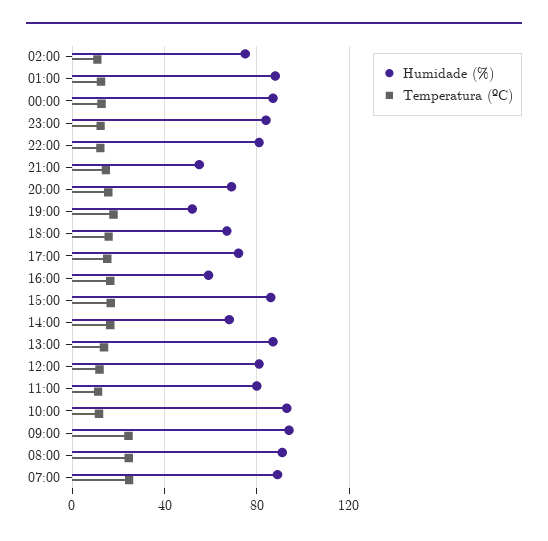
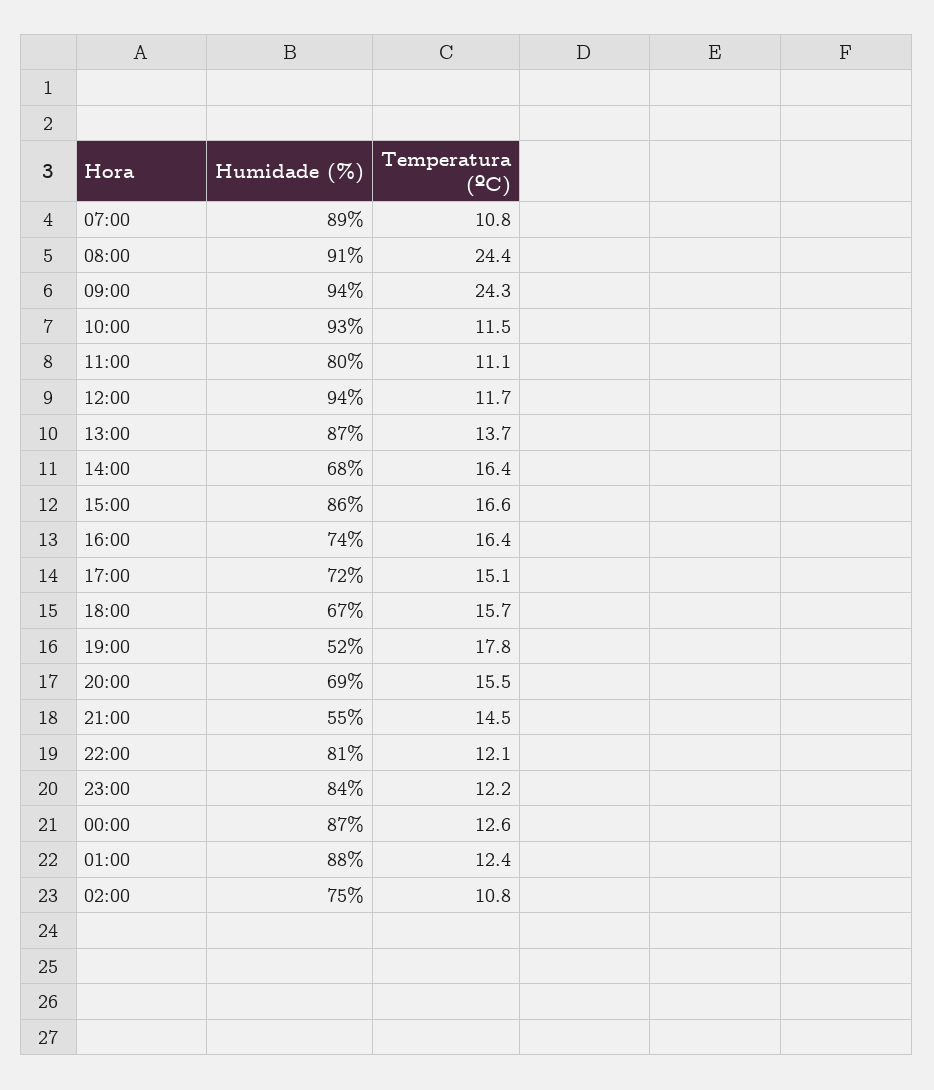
  {
    "Humidade (%)": {
      "02:00": 75,
      "01:00": 88,
      "00:00": 87,
      "23:00": 84,
      "22:00": 81,
      "21:00": 55,
      "20:00": 69,
      "19:00": 52,
      "18:00": 67,
      "17:00": 72,
-     "16:00": 60,
+     "16:00": 74,
      "15:00": 86,
      "14:00": 68,
      "13:00": 87,
-     "12:00": 80,
+     "12:00": 94,
      "11:00": 80,
      "10:00": 93,
      "09:00": 94,
      "08:00": 91,
      "07:00": 89
    },
    "Temperatura (ºC)": {
      "02:00": 10.8,
      "01:00": 12.4,
      "00:00": 12.6,
      "23:00": 12.2,
      "22:00": 12.1,
      "21:00": 14.5,
      "20:00": 15.5,
      "19:00": 17.8,
      "18:00": 15.7,
      "17:00": 15.1,
      "16:00": 16.4,
      "15:00": 16.6,
      "14:00": 16.4,
      "13:00": 13.7,
      "12:00": 11.7,
      "11:00": 11.1,
      "10:00": 11.5,
      "09:00": 24.3,
      "08:00": 24.4,
-     "07:00": 25
+     "07:00": 10.8
    }
  }

